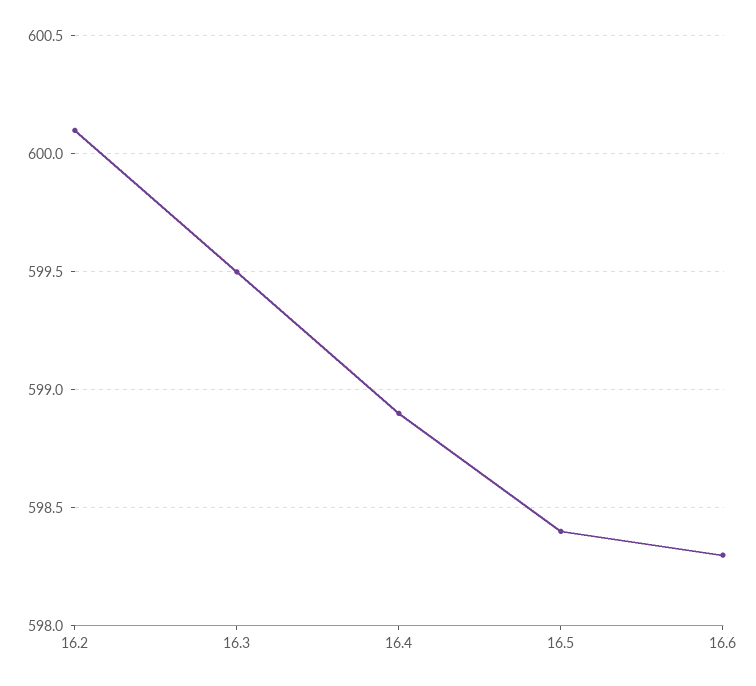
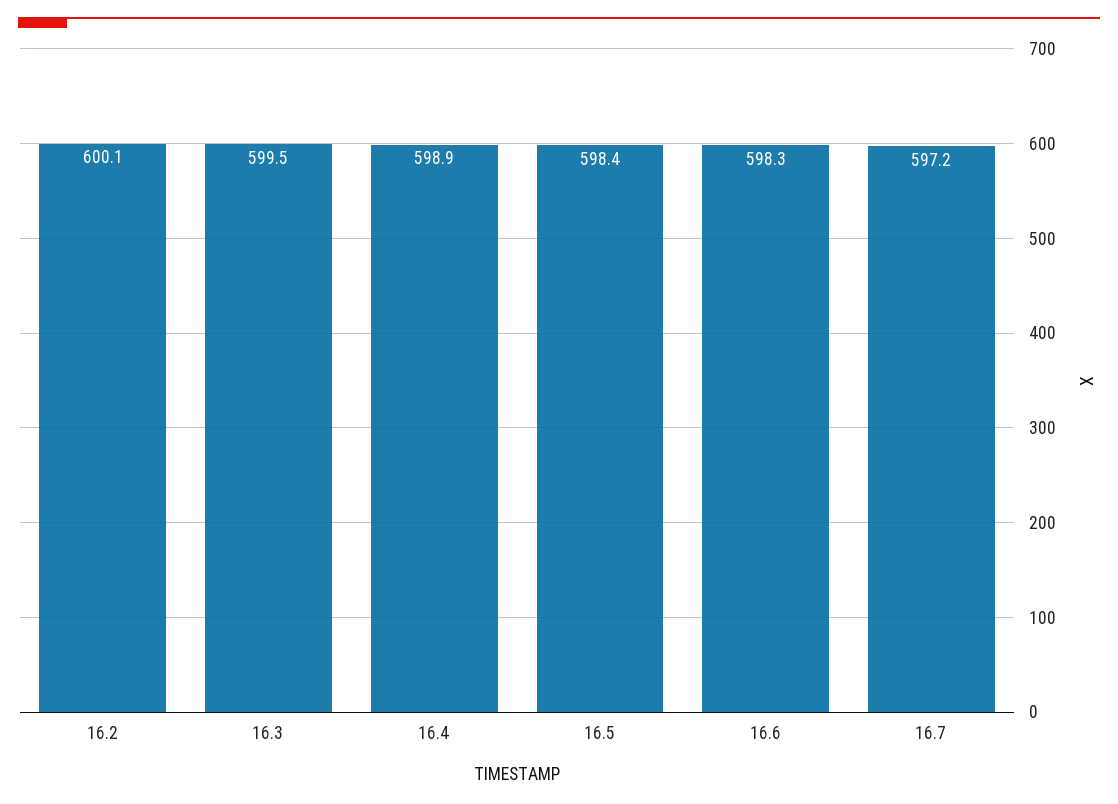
  {
    "16.2": 600.1,
    "16.3": 599.5,
    "16.4": 598.9,
    "16.5": 598.4,
-   "16.6": 598.3
+   "16.6": 598.3,
+   "16.7": 597.2
  }

